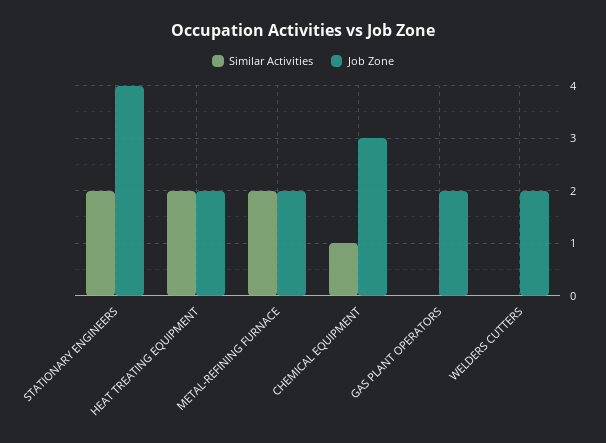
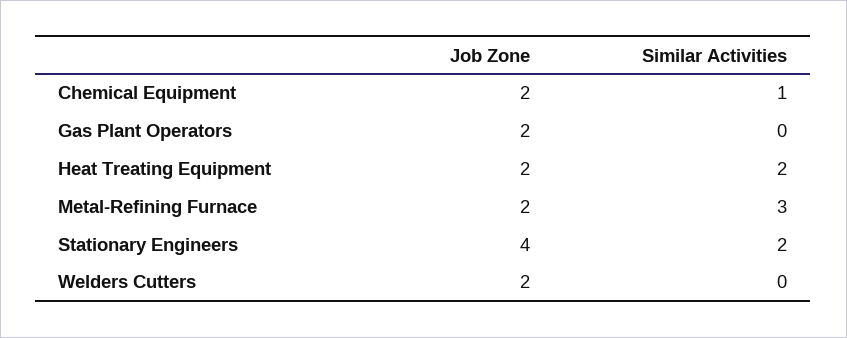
  {
    "Similar Activities": {
      "STATIONARY ENGINEERS": 2,
      "HEAT TREATING EQUIPMENT": 2,
-     "METAL-REFINING FURNACE": 2,
+     "METAL-REFINING FURNACE": 3,
      "CHEMICAL EQUIPMENT": 1,
      "GAS PLANT OPERATORS": 0,
      "WELDERS CUTTERS": 0
    },
    "Job Zone": {
      "STATIONARY ENGINEERS": 4,
      "HEAT TREATING EQUIPMENT": 2,
      "METAL-REFINING FURNACE": 2,
-     "CHEMICAL EQUIPMENT": 3,
+     "CHEMICAL EQUIPMENT": 2,
      "GAS PLANT OPERATORS": 2,
      "WELDERS CUTTERS": 2
    }
  }

